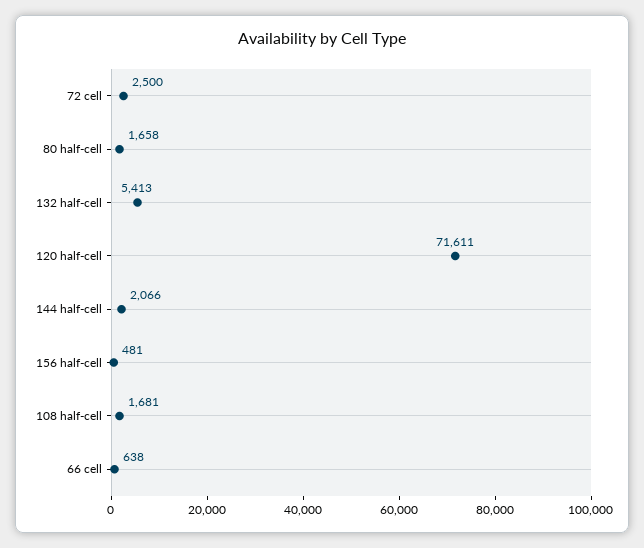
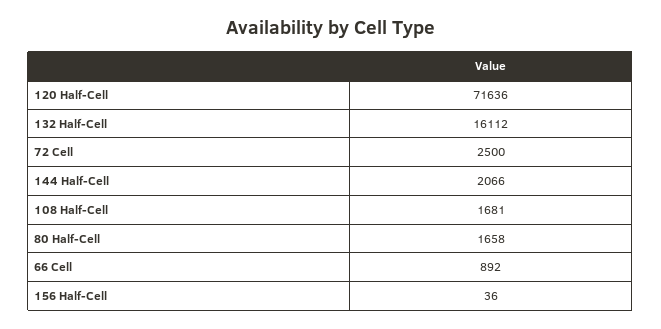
  {
    "72 cell": 2500,
    "80 half-cell": 1658,
-   "132 half-cell": 5413,
+   "132 half-cell": 16112,
-   "120 half-cell": 71611,
+   "120 half-cell": 71636,
    "144 half-cell": 2066,
-   "156 half-cell": 481,
+   "156 half-cell": 36,
    "108 half-cell": 1681,
-   "66 cell": 638
+   "66 cell": 892
  }

